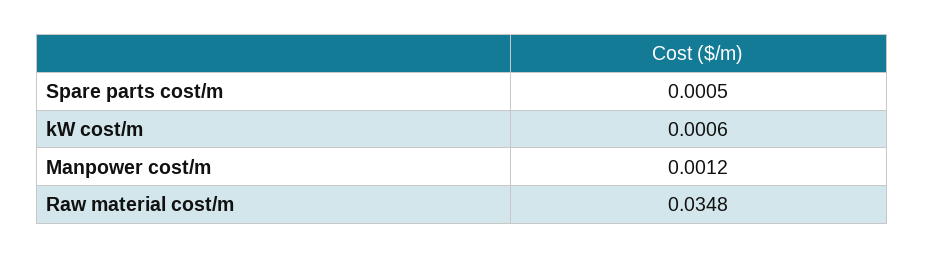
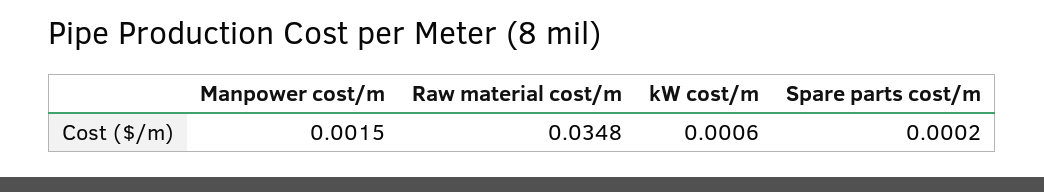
  {
-   "Spare parts cost/m": 0.0005,
+   "Spare parts cost/m": 0.0002,
    "kW cost/m": 0.0006,
-   "Manpower cost/m": 0.0012,
+   "Manpower cost/m": 0.0015,
    "Raw material cost/m": 0.0348
  }

